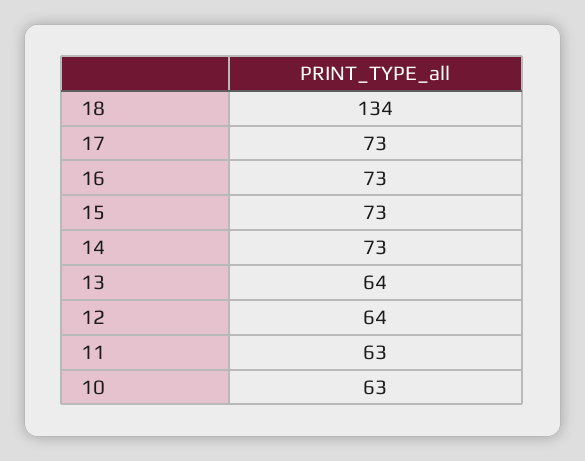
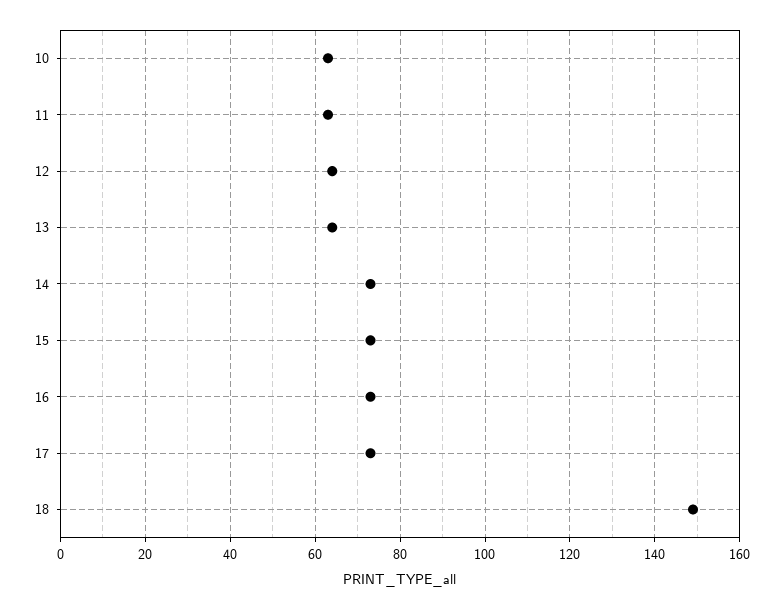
  {
-   "18": 134,
+   "18": 150,
    "17": 73,
    "16": 73,
    "15": 73,
    "14": 73,
    "13": 64,
    "12": 64,
    "11": 63,
    "10": 63
  }

